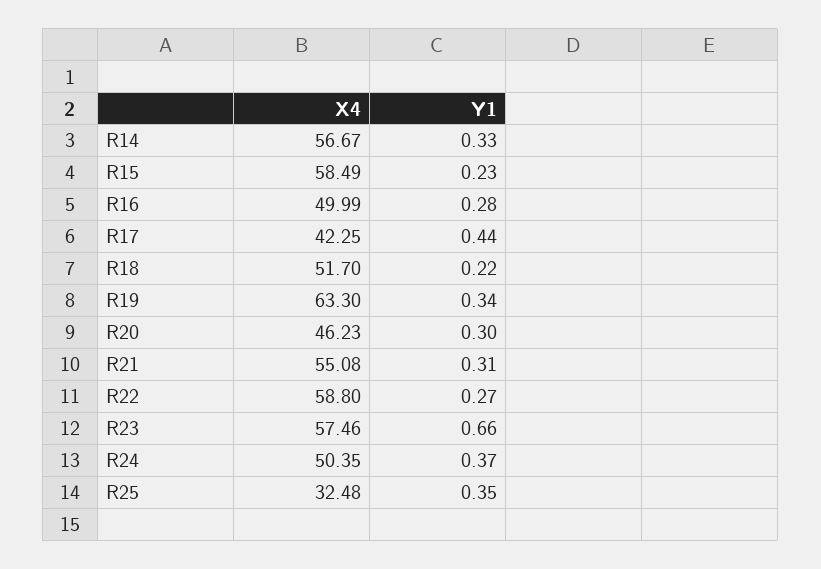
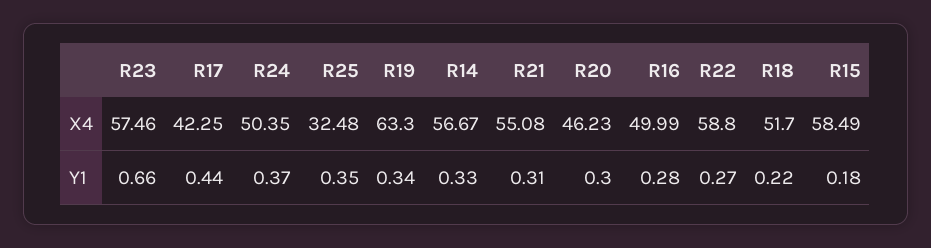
  {
    "X4": {
      "R14": 56.67,
      "R15": 58.49,
      "R16": 49.99,
      "R17": 42.25,
      "R18": 51.7,
      "R19": 63.3,
      "R20": 46.23,
      "R21": 55.08,
      "R22": 58.8,
      "R23": 57.46,
      "R24": 50.35,
      "R25": 32.48
    },
    "Y1": {
      "R14": 0.33,
-     "R15": 0.23,
+     "R15": 0.18,
      "R16": 0.28,
      "R17": 0.44,
      "R18": 0.22,
      "R19": 0.34,
      "R20": 0.3,
      "R21": 0.31,
      "R22": 0.27,
      "R23": 0.66,
      "R24": 0.37,
      "R25": 0.35
    }
  }

